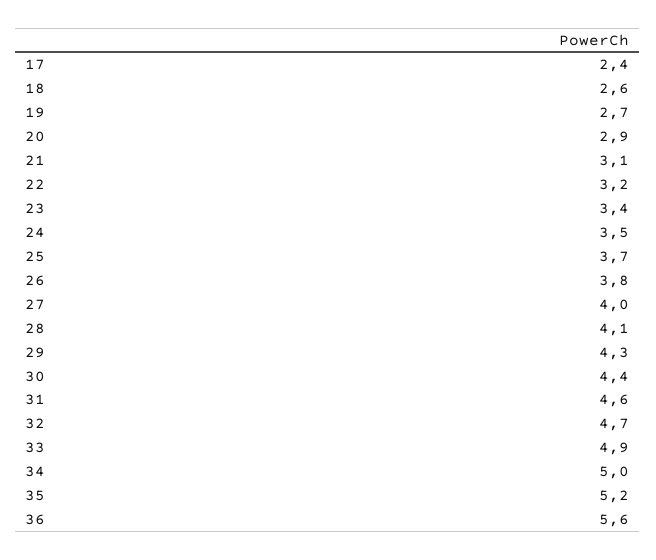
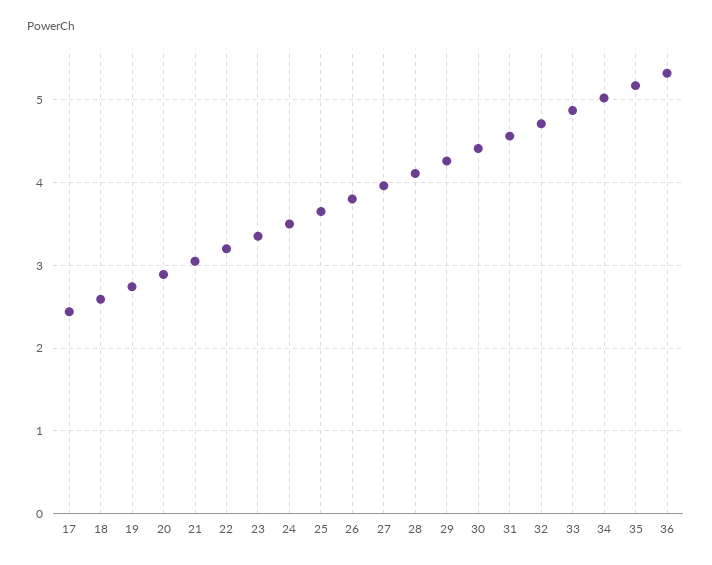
  {
    "17": 2.4,
    "18": 2.6,
    "19": 2.7,
    "20": 2.9,
    "21": 3.1,
    "22": 3.2,
    "23": 3.4,
    "24": 3.5,
    "25": 3.7,
    "26": 3.8,
    "27": 4,
    "28": 4.1,
    "29": 4.3,
    "30": 4.4,
    "31": 4.6,
    "32": 4.7,
    "33": 4.9,
    "34": 5,
    "35": 5.2,
-   "36": 5.6
+   "36": 5.3
  }

